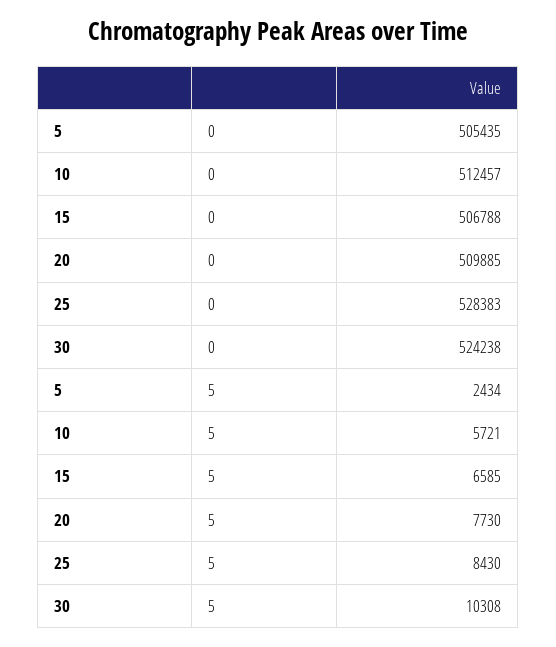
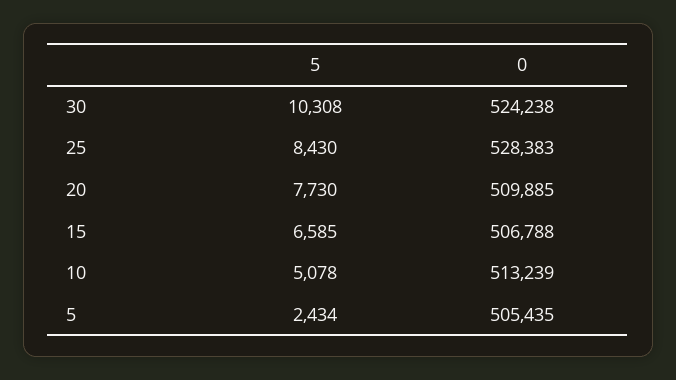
  {
    "5": {
      "0": 505435,
      "5": 2434
    },
    "10": {
-     "0": 512457,
+     "0": 513239,
-     "5": 5721
+     "5": 5078
    },
    "15": {
      "0": 506788,
      "5": 6585
    },
    "20": {
      "0": 509885,
      "5": 7730
    },
    "25": {
      "0": 528383,
      "5": 8430
    },
    "30": {
      "0": 524238,
      "5": 10308
    }
  }

